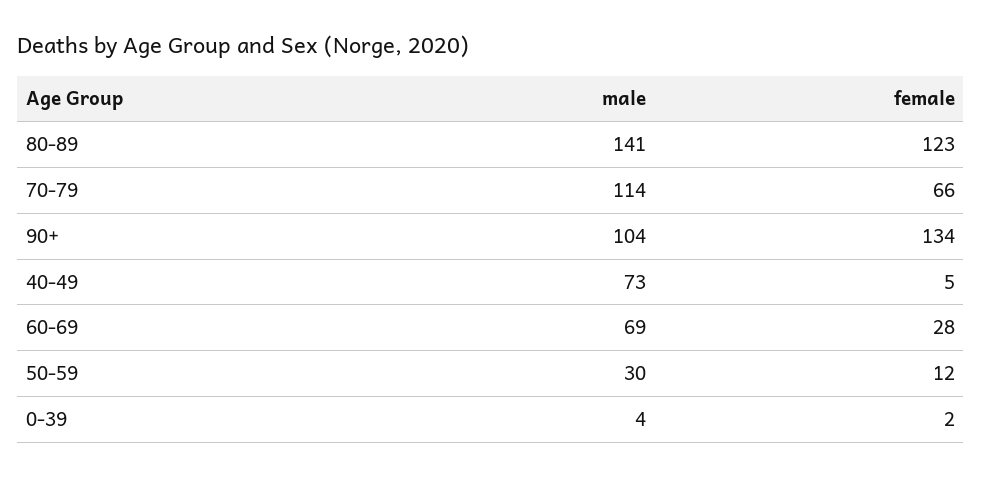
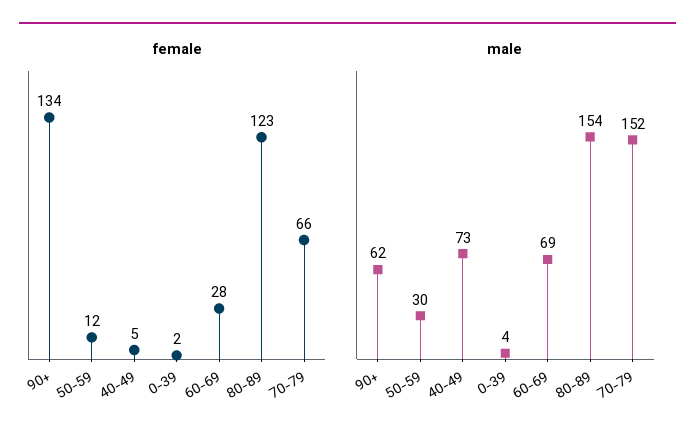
  {
    "male": {
-     "80-89": 141,
+     "80-89": 154,
-     "70-79": 114,
+     "70-79": 152,
-     "90+": 104,
+     "90+": 62,
      "40-49": 73,
      "60-69": 69,
      "50-59": 30,
      "0-39": 4
    },
    "female": {
      "80-89": 123,
      "70-79": 66,
      "90+": 134,
      "40-49": 5,
      "60-69": 28,
      "50-59": 12,
      "0-39": 2
    }
  }

